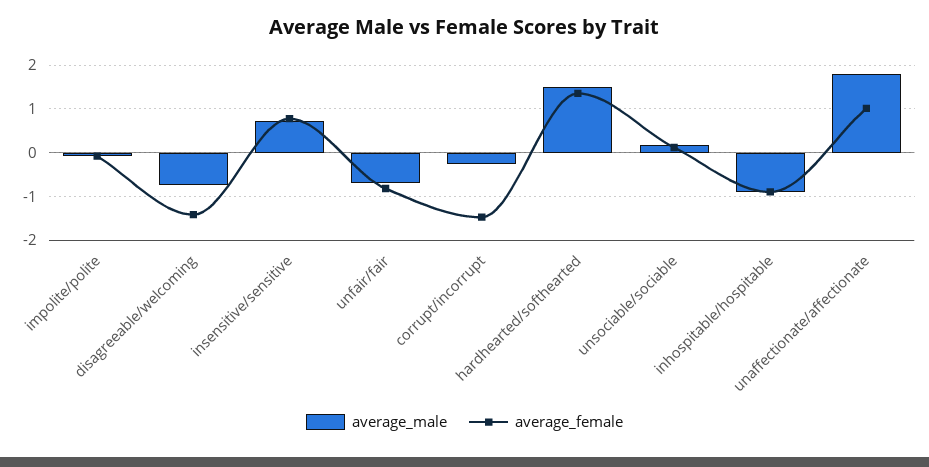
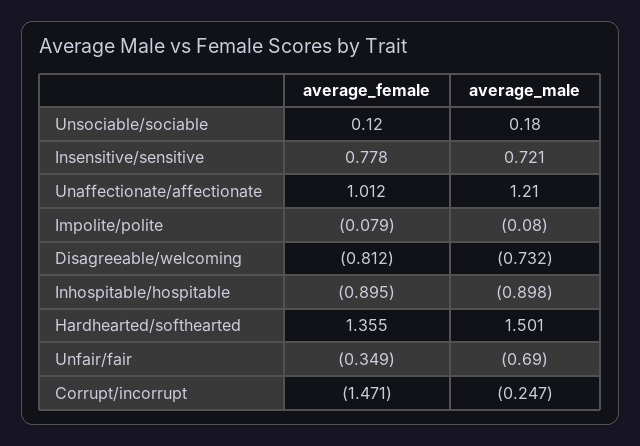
  {
    "average_male": {
      "impolite/polite": -0.08,
      "disagreeable/welcoming": -0.732,
      "insensitive/sensitive": 0.721,
      "unfair/fair": -0.69,
      "corrupt/incorrupt": -0.247,
      "hardhearted/softhearted": 1.501,
      "unsociable/sociable": 0.18,
      "inhospitable/hospitable": -0.898,
-     "unaffectionate/affectionate": 1.8
+     "unaffectionate/affectionate": 1.21
    },
    "average_female": {
      "impolite/polite": -0.079,
-     "disagreeable/welcoming": -1.4,
+     "disagreeable/welcoming": -0.812,
      "insensitive/sensitive": 0.778,
-     "unfair/fair": -0.8,
+     "unfair/fair": -0.349,
      "corrupt/incorrupt": -1.471,
      "hardhearted/softhearted": 1.355,
      "unsociable/sociable": 0.12,
      "inhospitable/hospitable": -0.895,
      "unaffectionate/affectionate": 1.012
    }
  }

